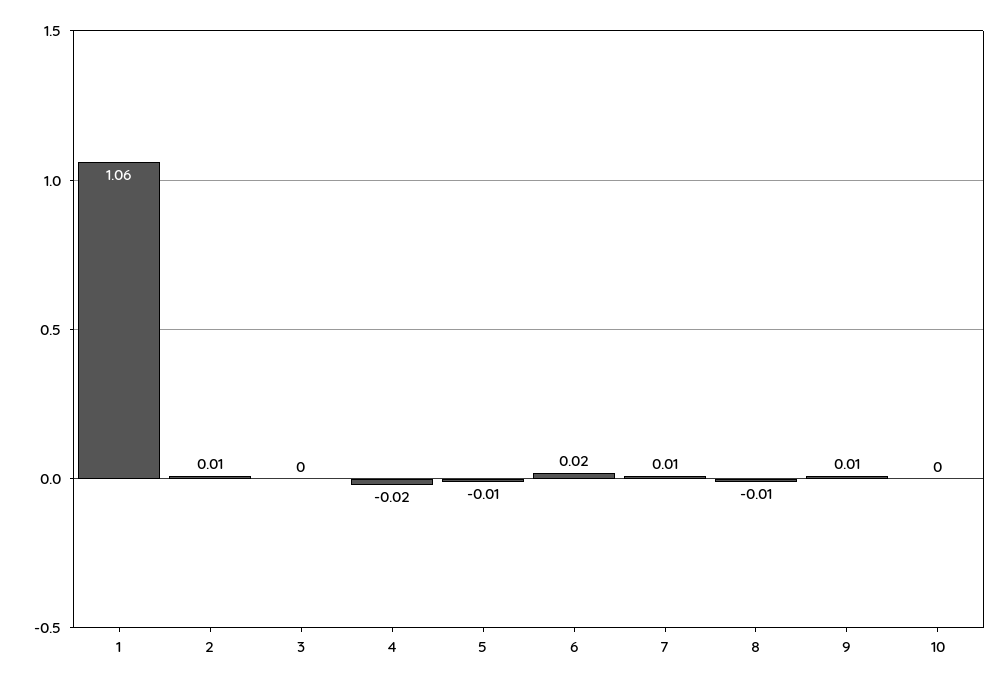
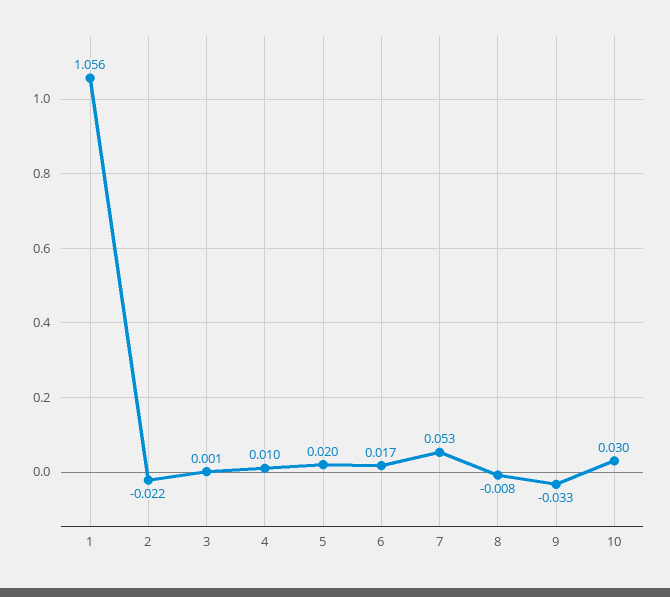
  {
    "1": 1.056,
-   "2": 0.01,
+   "2": -0.022,
    "3": 0.001,
-   "4": -0.02,
+   "4": 0.01,
-   "5": -0.01,
+   "5": 0.02,
    "6": 0.017,
-   "7": 0.01,
+   "7": 0.053,
    "8": -0.008,
-   "9": 0.01,
+   "9": -0.033,
-   "10": 0
+   "10": 0.03
  }

